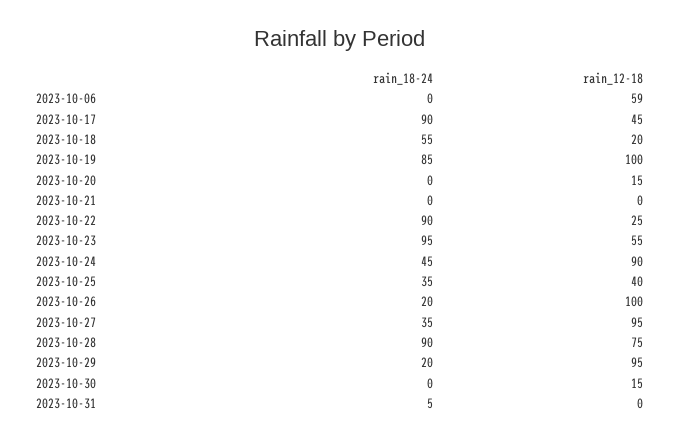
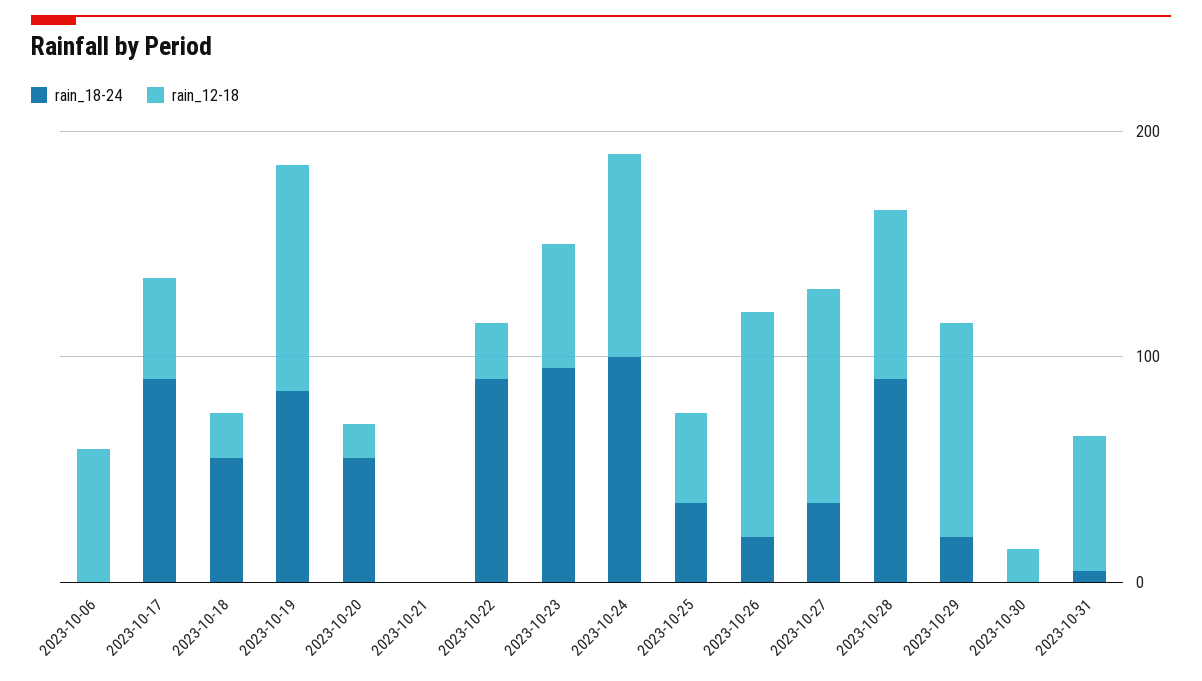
  {
    "rain_18-24": {
      "2023-10-06": 0,
      "2023-10-17": 90,
      "2023-10-18": 55,
      "2023-10-19": 85,
-     "2023-10-20": 0,
+     "2023-10-20": 60,
      "2023-10-21": 0,
      "2023-10-22": 90,
      "2023-10-23": 95,
-     "2023-10-24": 45,
+     "2023-10-24": 100,
      "2023-10-25": 35,
      "2023-10-26": 20,
      "2023-10-27": 35,
      "2023-10-28": 90,
      "2023-10-29": 20,
      "2023-10-30": 0,
      "2023-10-31": 5
    },
    "rain_12-18": {
      "2023-10-06": 59,
      "2023-10-17": 45,
      "2023-10-18": 20,
      "2023-10-19": 100,
      "2023-10-20": 15,
      "2023-10-21": 0,
      "2023-10-22": 25,
      "2023-10-23": 55,
      "2023-10-24": 90,
      "2023-10-25": 40,
      "2023-10-26": 100,
      "2023-10-27": 95,
      "2023-10-28": 75,
      "2023-10-29": 95,
      "2023-10-30": 15,
-     "2023-10-31": 0
+     "2023-10-31": 60
    }
  }

